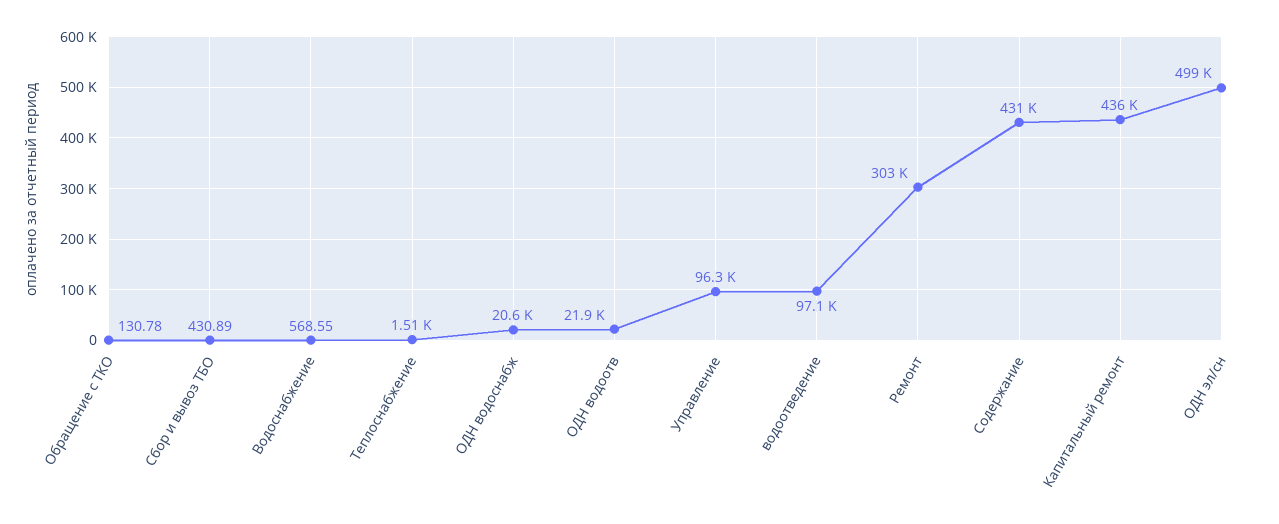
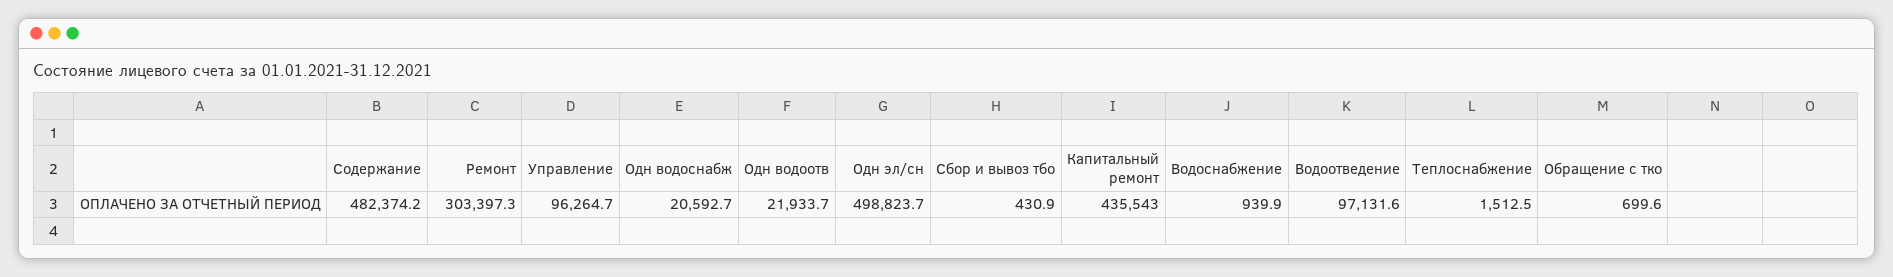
  {
-   "Обращение с ТКО": 130.78,
+   "Обращение с ТКО": 699.6,
    "Сбор и вывоз ТБО": 430.89,
-   "Водоснабжение": 568.55,
+   "Водоснабжение": 939.9,
    "Теплоснабжение": 1512.5,
    "ОДН водоснабж": 20592.7,
    "ОДН водоотв": 21933.7,
    "Управление": 96264.7,
    "водоотведение": 97131.6,
    "Ремонт": 303397.3,
-   "Содержание": 431000,
+   "Содержание": 482374.2,
    "Капитальный ремонт": 435543,
    "ОДН эл/сн": 498823.7
  }

